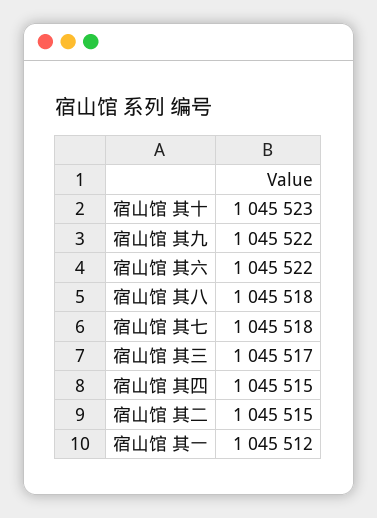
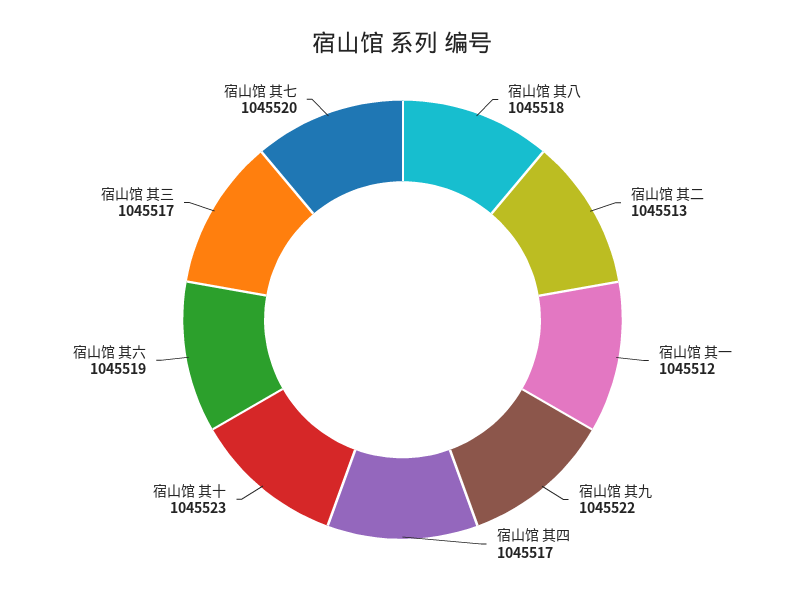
  {
    "宿山馆 其十": 1045523,
    "宿山馆 其九": 1045522,
-   "宿山馆 其六": 1045522,
+   "宿山馆 其六": 1045519,
    "宿山馆 其八": 1045518,
-   "宿山馆 其七": 1045518,
+   "宿山馆 其七": 1045520,
    "宿山馆 其三": 1045517,
-   "宿山馆 其四": 1045515,
+   "宿山馆 其四": 1045517,
-   "宿山馆 其二": 1045515,
+   "宿山馆 其二": 1045513,
    "宿山馆 其一": 1045512
  }

